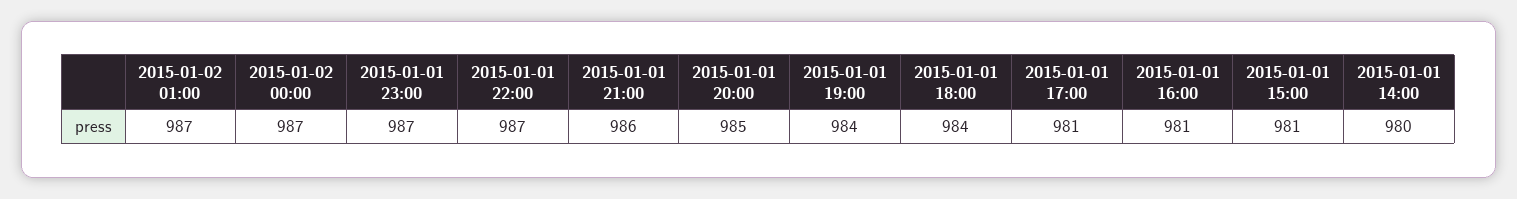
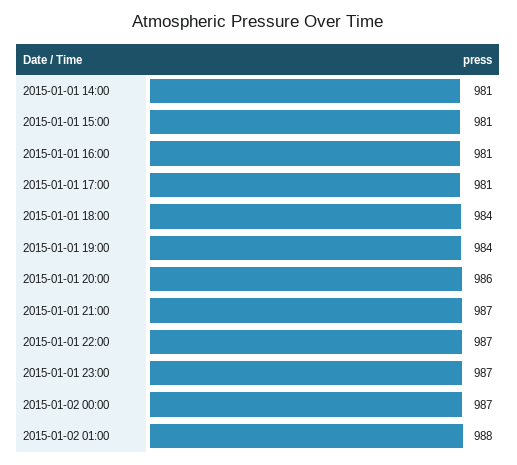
  {
-   "2015-01-02 01:00": 987,
+   "2015-01-02 01:00": 988,
    "2015-01-02 00:00": 987,
    "2015-01-01 23:00": 987,
    "2015-01-01 22:00": 987,
-   "2015-01-01 21:00": 986,
+   "2015-01-01 21:00": 987,
-   "2015-01-01 20:00": 985,
+   "2015-01-01 20:00": 986,
    "2015-01-01 19:00": 984,
    "2015-01-01 18:00": 984,
    "2015-01-01 17:00": 981,
    "2015-01-01 16:00": 981,
    "2015-01-01 15:00": 981,
-   "2015-01-01 14:00": 980
+   "2015-01-01 14:00": 981
  }

